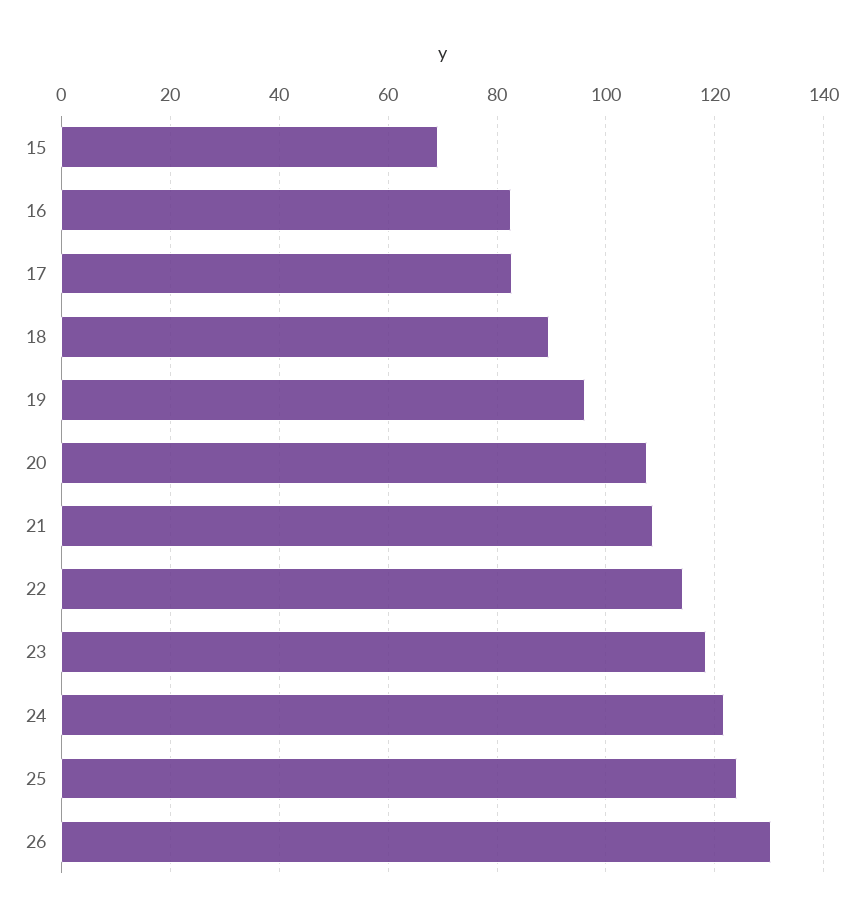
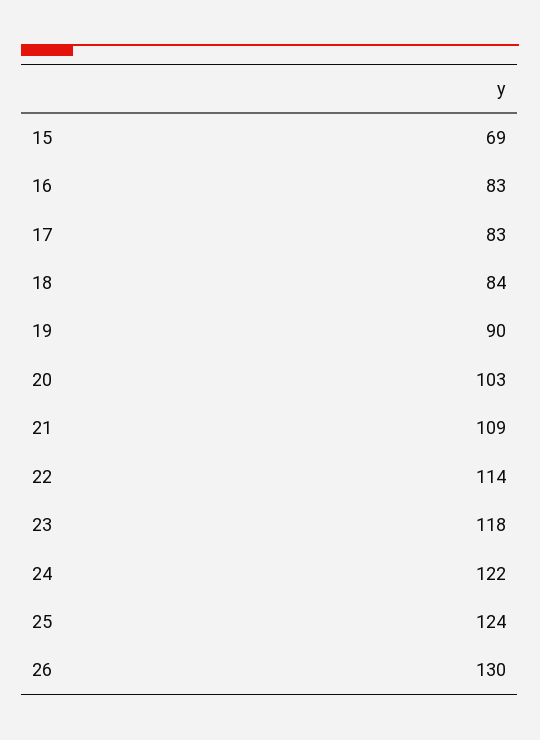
  {
    "15": 69,
    "16": 83,
    "17": 83,
-   "18": 90,
+   "18": 84,
-   "19": 96,
+   "19": 90,
-   "20": 108,
+   "20": 103,
    "21": 109,
    "22": 114,
    "23": 118,
    "24": 122,
    "25": 124,
    "26": 130
  }

